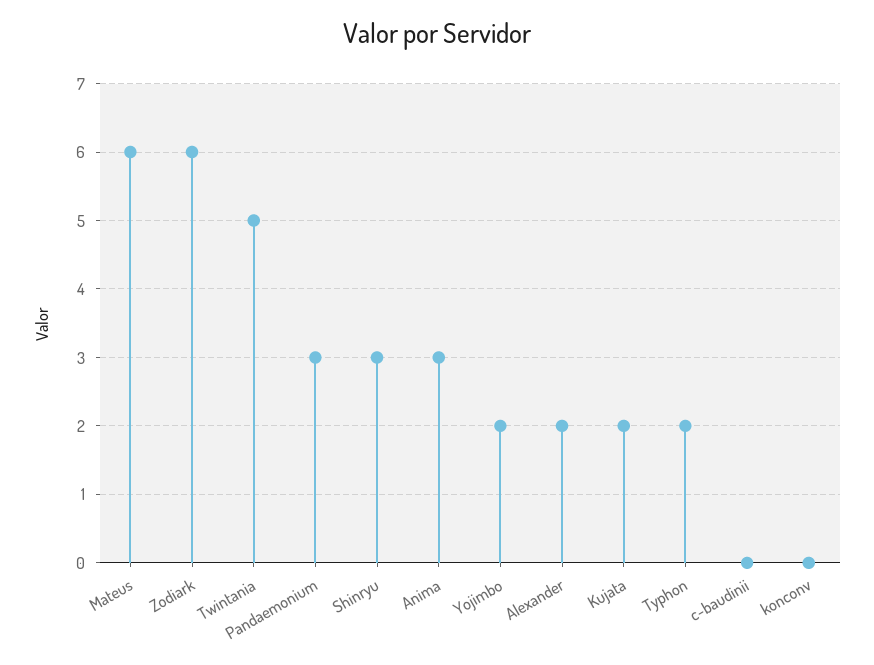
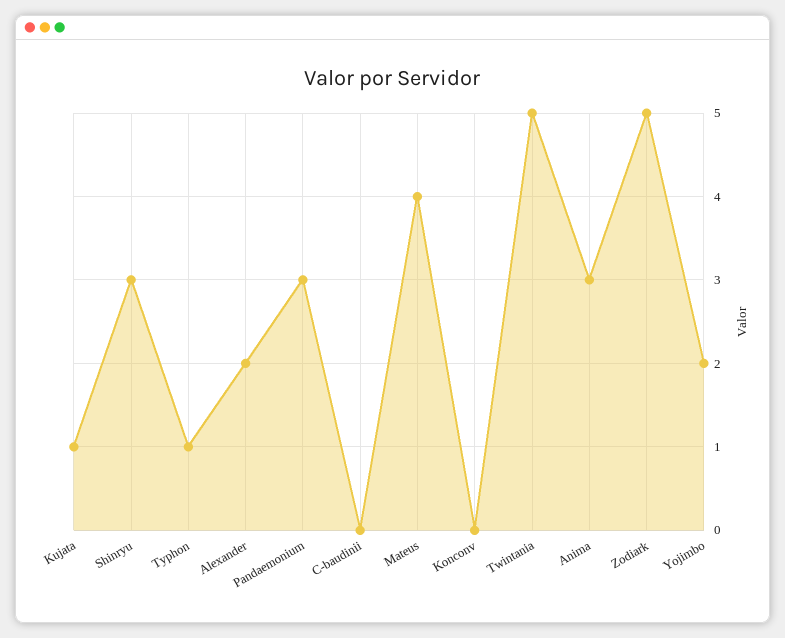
  {
-   "Mateus": 6,
+   "Mateus": 4,
-   "Zodiark": 6,
+   "Zodiark": 5,
    "Twintania": 5,
    "Pandaemonium": 3,
    "Shinryu": 3,
    "Anima": 3,
    "Yojimbo": 2,
    "Alexander": 2,
-   "Kujata": 2,
+   "Kujata": 1,
-   "Typhon": 2,
+   "Typhon": 1,
    "c-baudinii": 0,
    "konconv": 0
  }

